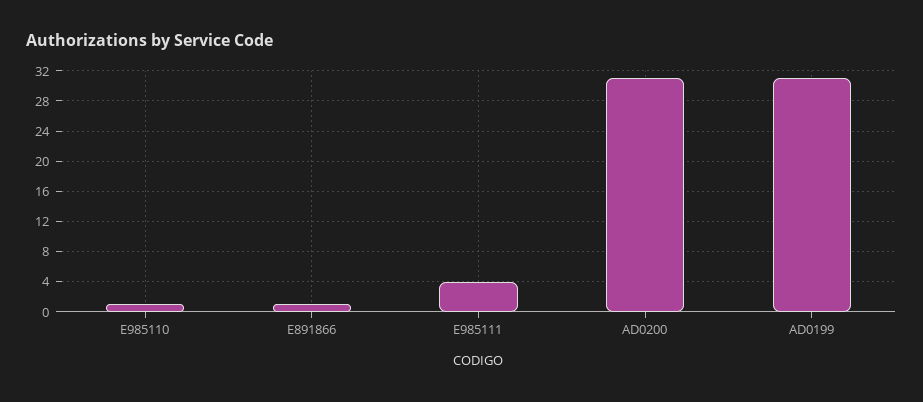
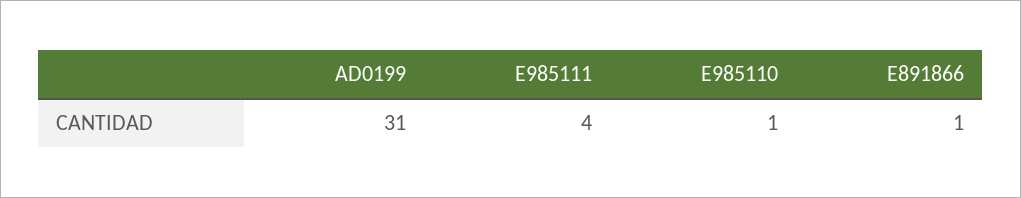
  {
    "E985110": 1,
    "E891866": 1,
    "E985111": 4,
-   "AD0200": 31,
    "AD0199": 31
  }

